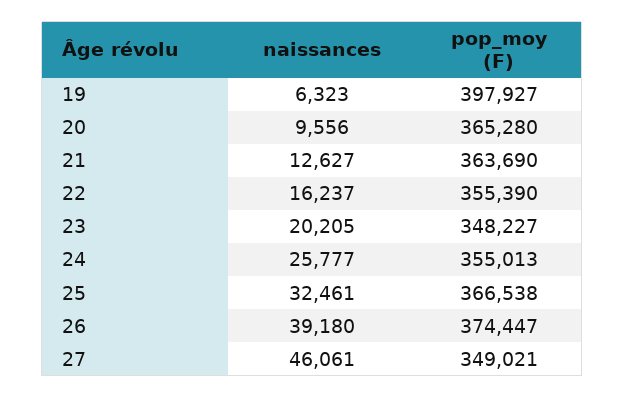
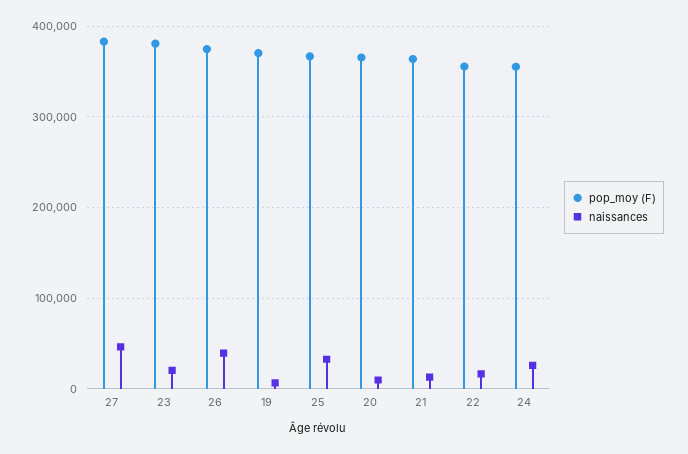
  {
    "naissances": {
      "19": 6323,
      "20": 9556,
      "21": 12627,
      "22": 16237,
      "23": 20205,
      "24": 25777,
      "25": 32461,
      "26": 39180,
      "27": 46061
    },
    "pop_moy (F)": {
-     "19": 397927,
+     "19": 370000,
      "20": 365280,
      "21": 363690,
      "22": 355390,
-     "23": 348227,
+     "23": 380000,
      "24": 355013,
      "25": 366538,
      "26": 374447,
-     "27": 349021
+     "27": 380000
    }
  }

